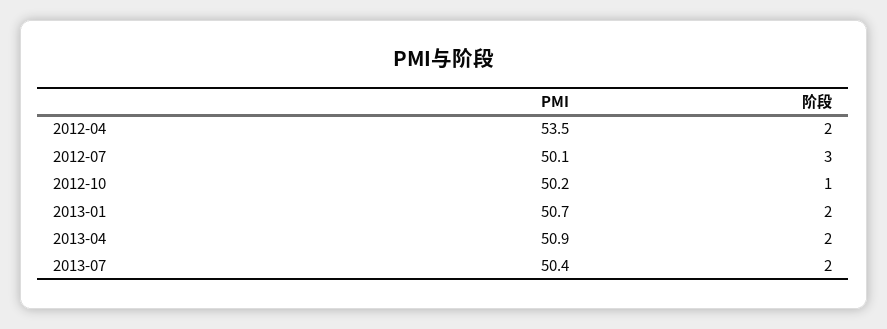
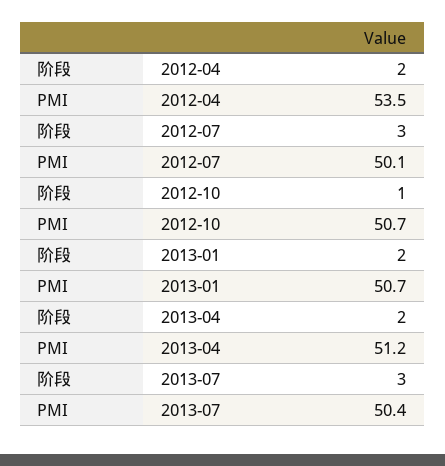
  {
    "PMI": {
      "2012-04": 53.5,
      "2012-07": 50.1,
-     "2012-10": 50.2,
+     "2012-10": 50.7,
      "2013-01": 50.7,
-     "2013-04": 50.9,
+     "2013-04": 51.2,
      "2013-07": 50.4
    },
    "阶段": {
      "2012-04": 2,
      "2012-07": 3,
      "2012-10": 1,
      "2013-01": 2,
      "2013-04": 2,
-     "2013-07": 2
+     "2013-07": 3
    }
  }

